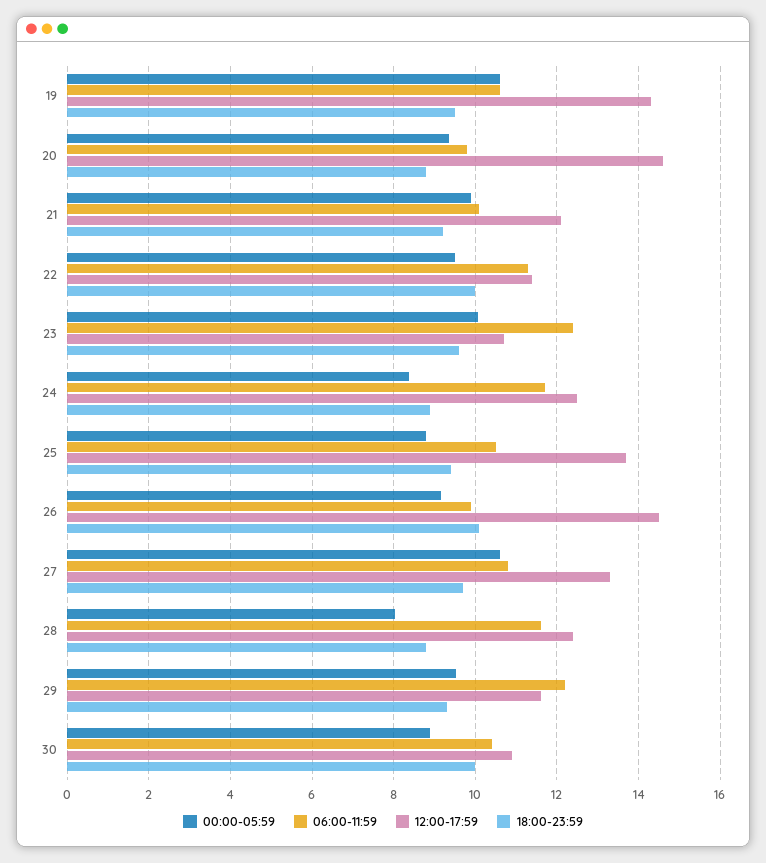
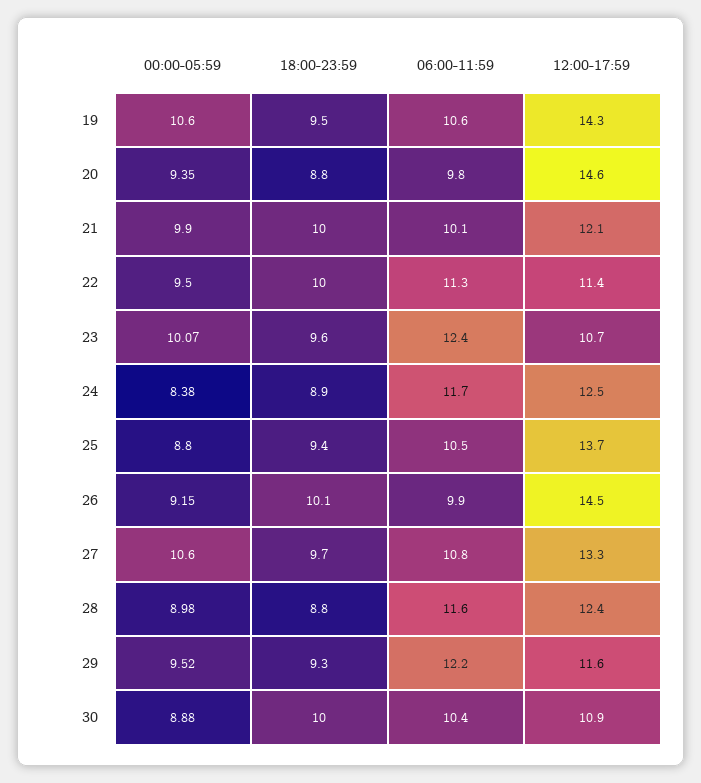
  {
    "00:00-05:59": {
      "19": 10.6,
      "20": 9.35,
      "21": 9.9,
      "22": 9.5,
      "23": 10.07,
      "24": 8.38,
      "25": 8.8,
      "26": 9.15,
      "27": 10.6,
-     "28": 8,
+     "28": 8.98,
      "29": 9.52,
      "30": 8.88
    },
    "06:00-11:59": {
      "19": 10.6,
      "20": 9.8,
      "21": 10.1,
      "22": 11.3,
      "23": 12.4,
      "24": 11.7,
      "25": 10.5,
      "26": 9.9,
      "27": 10.8,
      "28": 11.6,
      "29": 12.2,
      "30": 10.4
    },
    "12:00-17:59": {
      "19": 14.3,
      "20": 14.6,
      "21": 12.1,
      "22": 11.4,
      "23": 10.7,
      "24": 12.5,
      "25": 13.7,
      "26": 14.5,
      "27": 13.3,
      "28": 12.4,
      "29": 11.6,
      "30": 10.9
    },
    "18:00-23:59": {
      "19": 9.5,
      "20": 8.8,
-     "21": 9.2,
+     "21": 10,
      "22": 10,
      "23": 9.6,
      "24": 8.9,
      "25": 9.4,
      "26": 10.1,
      "27": 9.7,
      "28": 8.8,
      "29": 9.3,
      "30": 10
    }
  }

